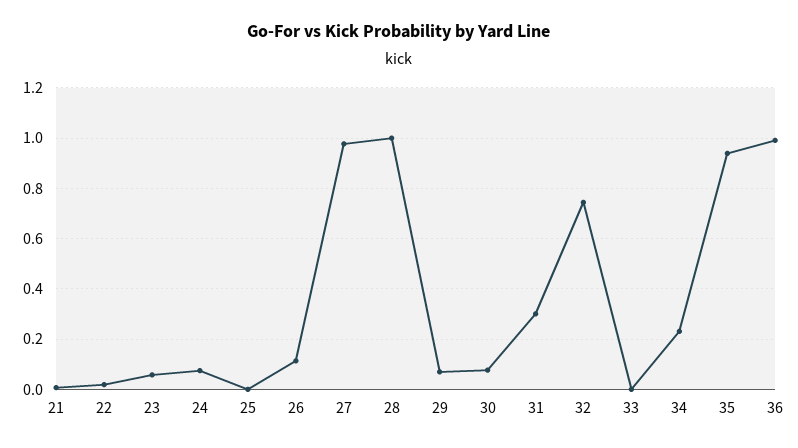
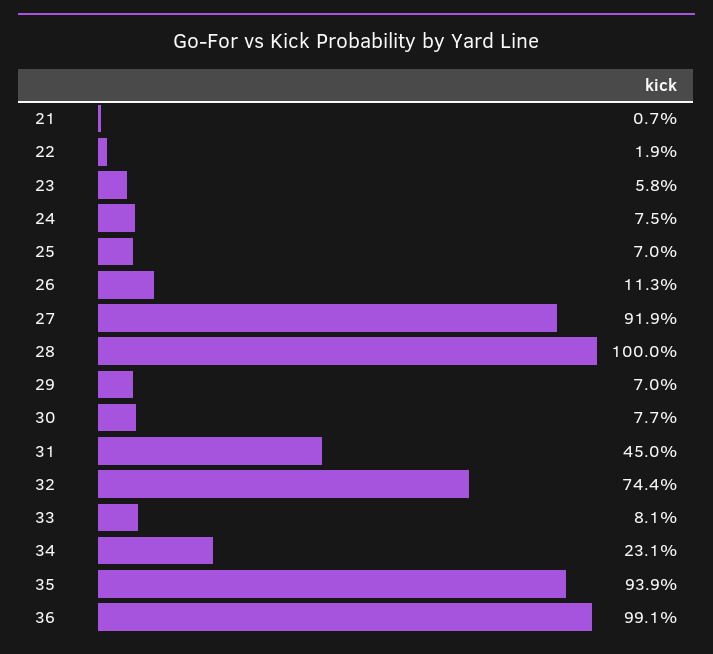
  {
    "21": 0.007,
    "22": 0.019,
    "23": 0.058,
    "24": 0.075,
-   "25": 0,
+   "25": 0.07,
    "26": 0.113,
-   "27": 0.975,
+   "27": 0.919,
    "28": 1,
    "29": 0.07,
    "30": 0.077,
-   "31": 0.3,
+   "31": 0.45,
    "32": 0.744,
-   "33": 0,
+   "33": 0.081,
    "34": 0.231,
    "35": 0.939,
    "36": 0.991
  }

